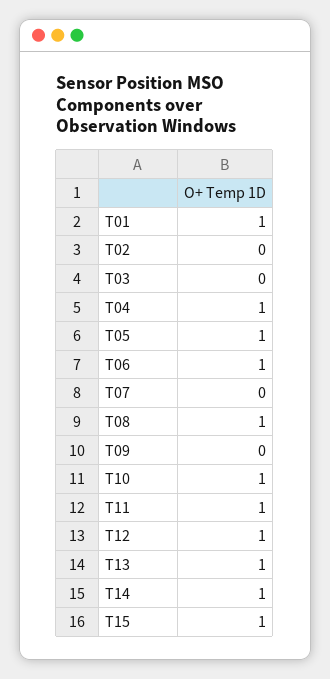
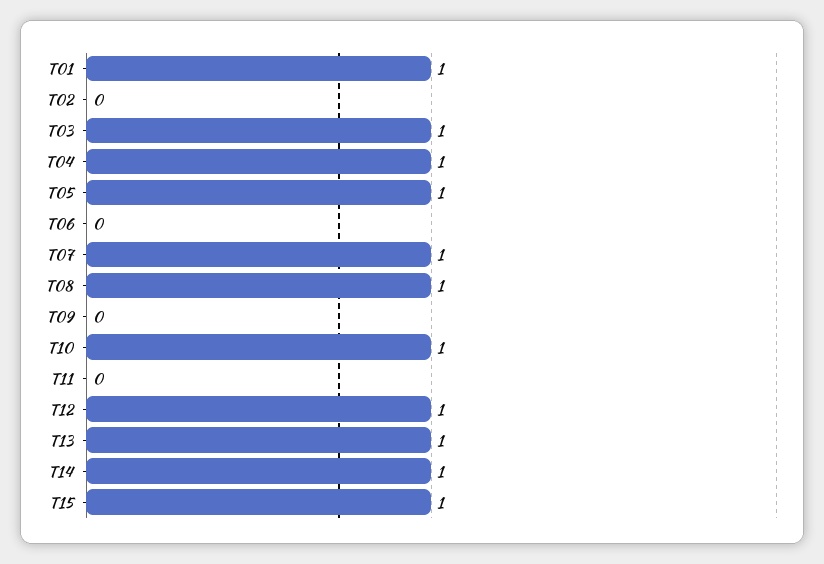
  {
    "T01": 1,
    "T02": 0,
-   "T03": 0,
+   "T03": 1,
    "T04": 1,
    "T05": 1,
-   "T06": 1,
+   "T06": 0,
-   "T07": 0,
+   "T07": 1,
    "T08": 1,
    "T09": 0,
    "T10": 1,
-   "T11": 1,
+   "T11": 0,
    "T12": 1,
    "T13": 1,
    "T14": 1,
    "T15": 1
  }

